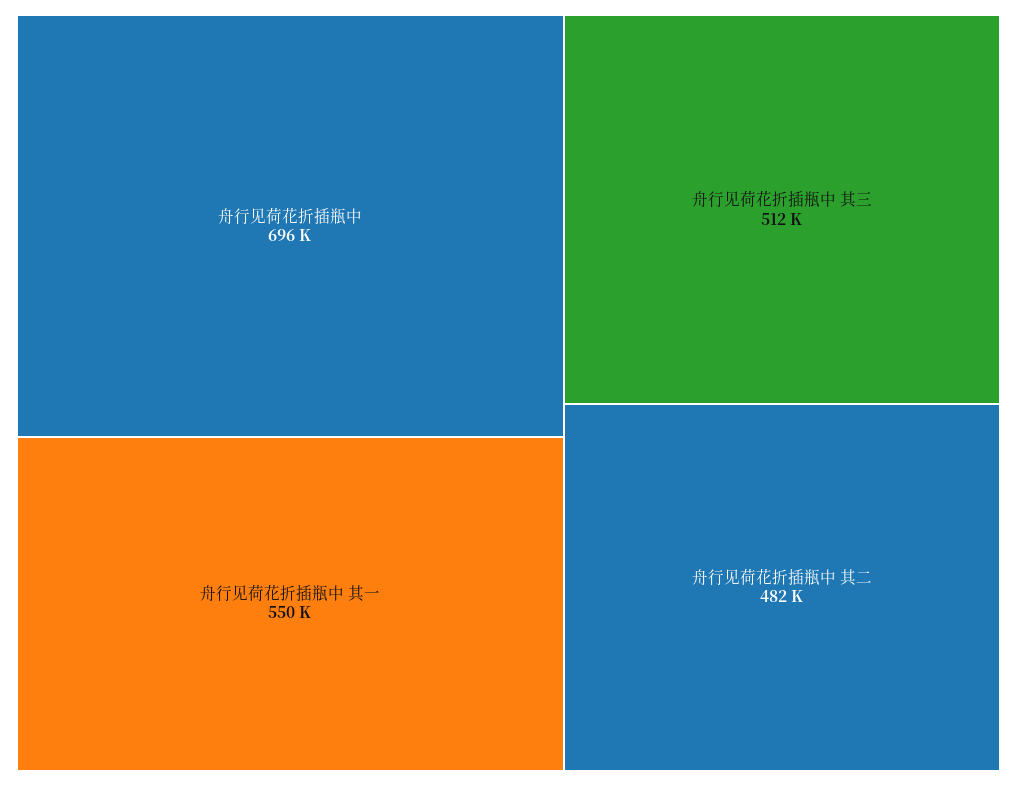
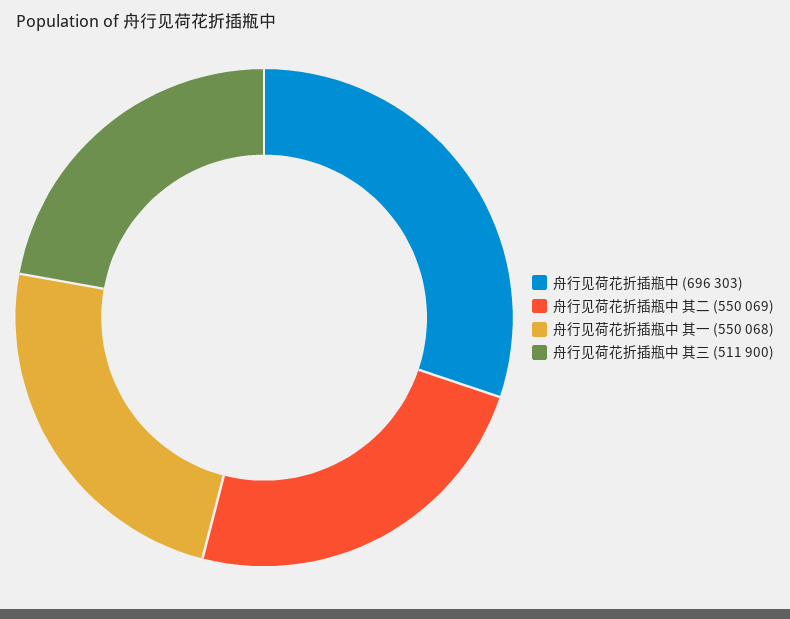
  {
    "舟行见荷花折插瓶中": 696303,
    "舟行见荷花折插瓶中 其一": 550068,
    "舟行见荷花折插瓶中 其三": 511900,
-   "舟行见荷花折插瓶中 其二": 482000
+   "舟行见荷花折插瓶中 其二": 550069
  }

